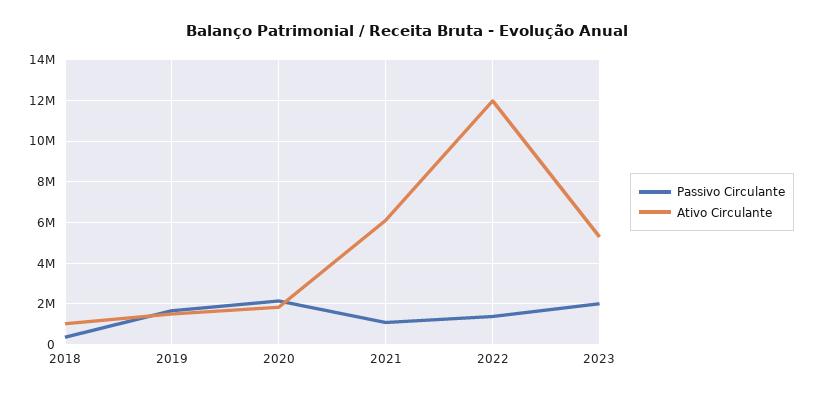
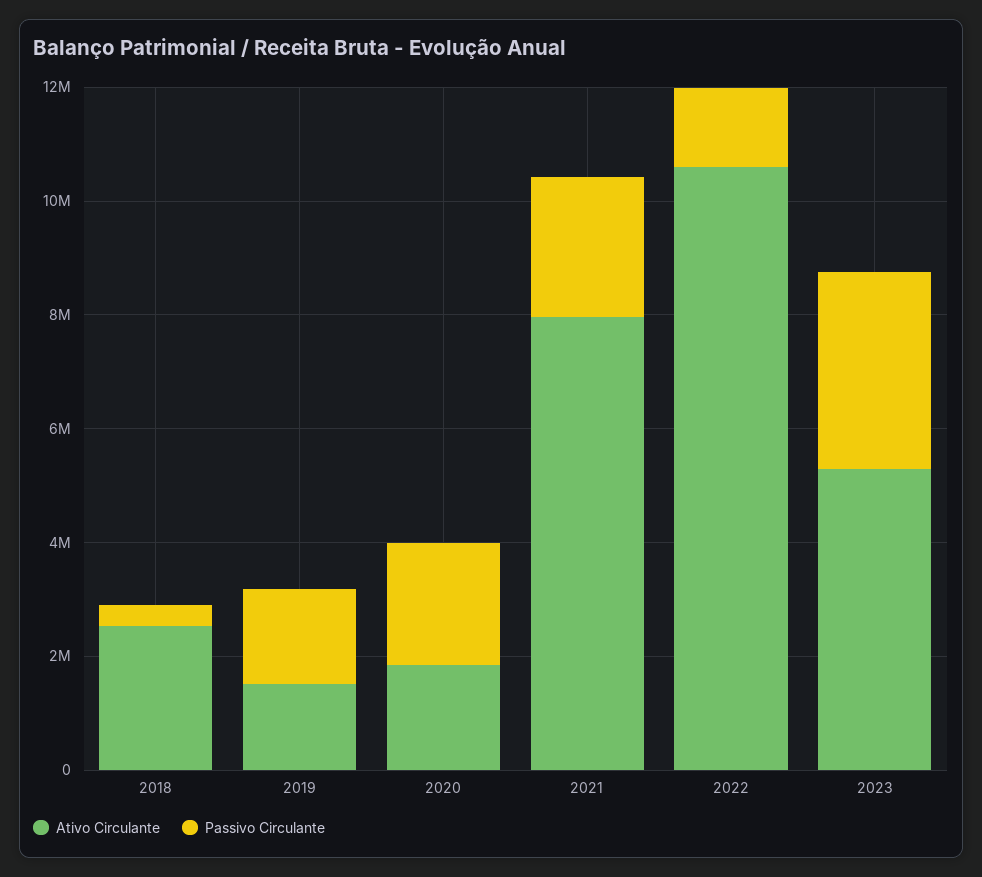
  {
    "Passivo Circulante": {
      "2018": 500000,
      "2019": 1500000,
      "2020": 2000000,
-     "2021": 1000000,
+     "2021": 2500000,
      "2022": 1500000,
-     "2023": 2000000
+     "2023": 3500000
    },
    "Ativo Circulante": {
-     "2018": 1000000,
+     "2018": 2500000,
      "2019": 1500000,
      "2020": 2000000,
-     "2021": 6000000,
+     "2021": 8000000,
-     "2022": 12000000,
+     "2022": 10500000,
      "2023": 5500000
    }
  }

